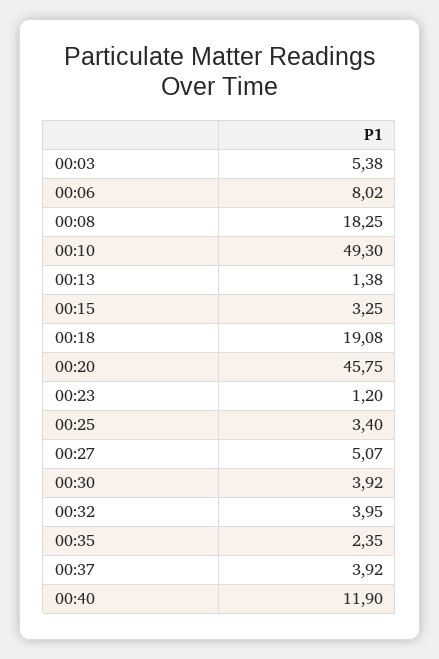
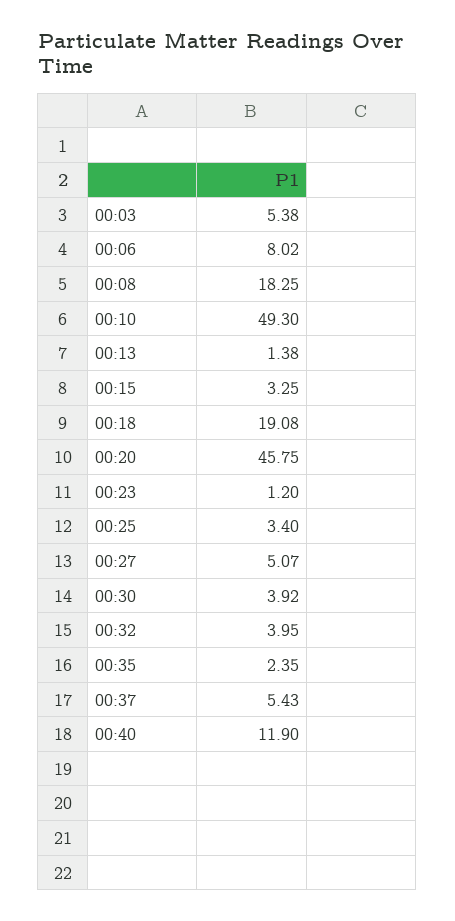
  {
    "00:03": 5.38,
    "00:06": 8.02,
    "00:08": 18.25,
    "00:10": 49.3,
    "00:13": 1.38,
    "00:15": 3.25,
    "00:18": 19.08,
    "00:20": 45.75,
    "00:23": 1.2,
    "00:25": 3.4,
    "00:27": 5.07,
    "00:30": 3.92,
    "00:32": 3.95,
    "00:35": 2.35,
-   "00:37": 3.92,
+   "00:37": 5.43,
    "00:40": 11.9
  }

